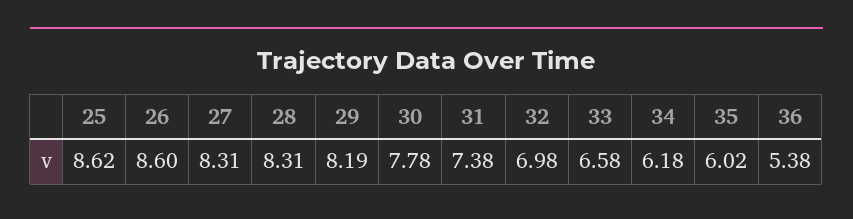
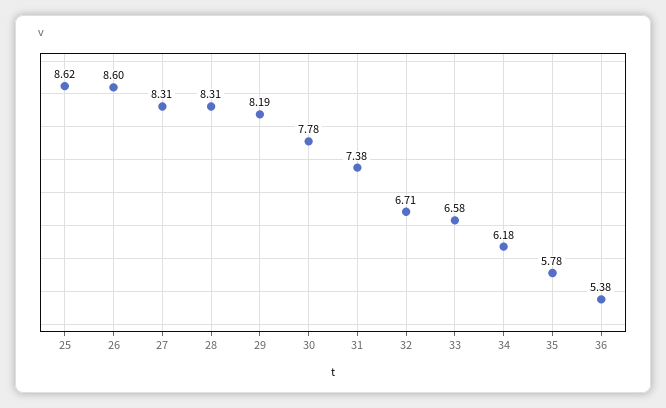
  {
    "25": 8.62,
    "26": 8.6,
    "27": 8.31,
    "28": 8.31,
    "29": 8.19,
    "30": 7.78,
    "31": 7.38,
-   "32": 6.98,
+   "32": 6.71,
    "33": 6.58,
    "34": 6.18,
-   "35": 6.02,
+   "35": 5.78,
    "36": 5.38
  }

